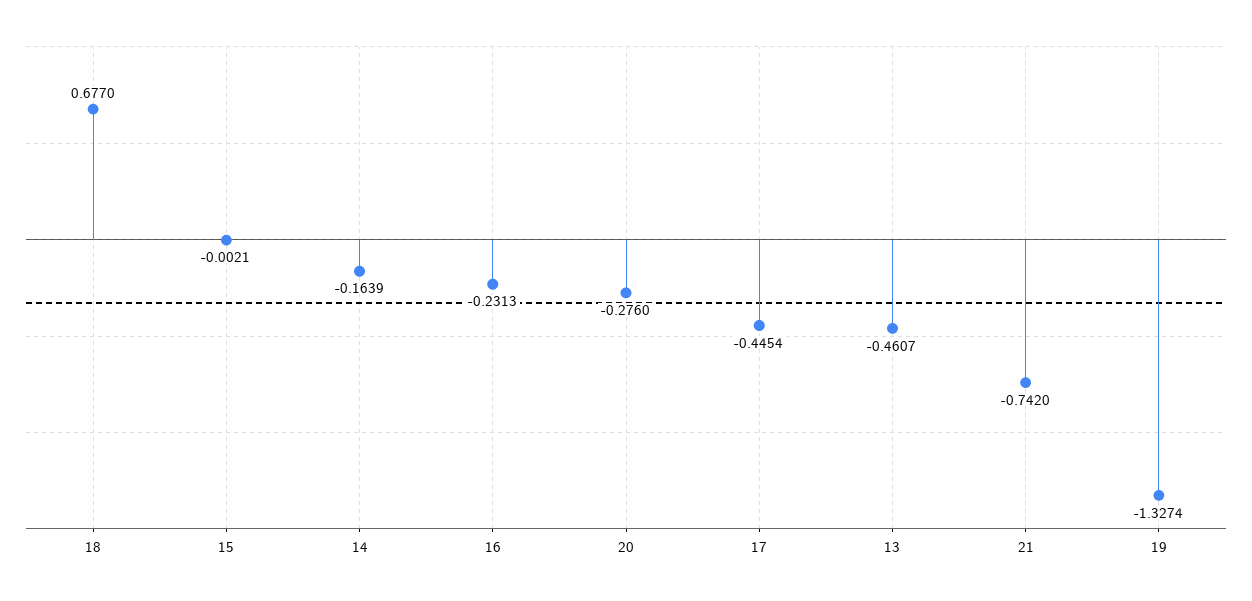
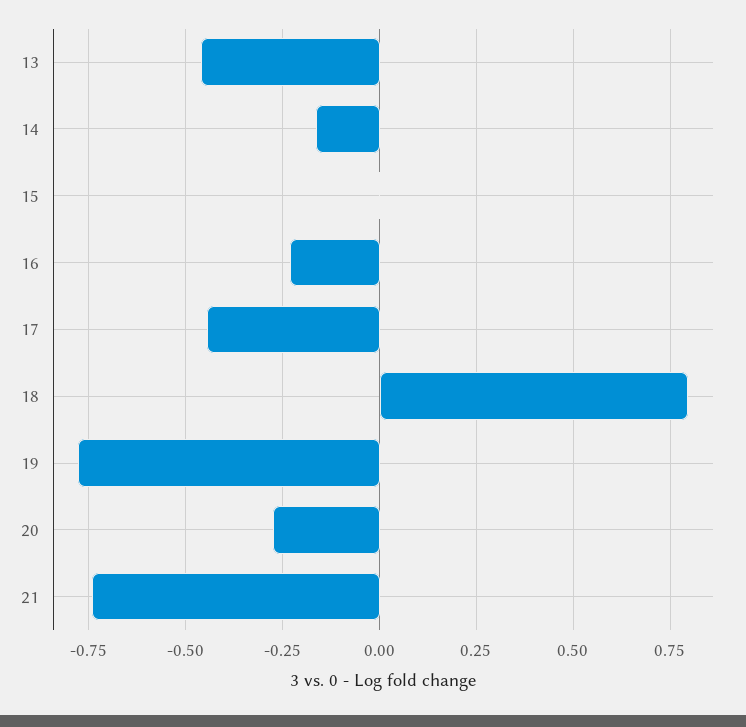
  {
-   "18": 0.677,
+   "18": 0.8,
    "15": -0.0021,
    "14": -0.1639,
    "16": -0.2313,
    "20": -0.276,
    "17": -0.4454,
    "13": -0.4607,
    "21": -0.742,
-   "19": -1.3274
+   "19": -0.775
  }

